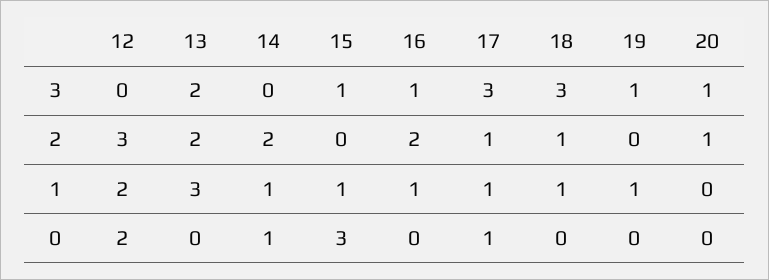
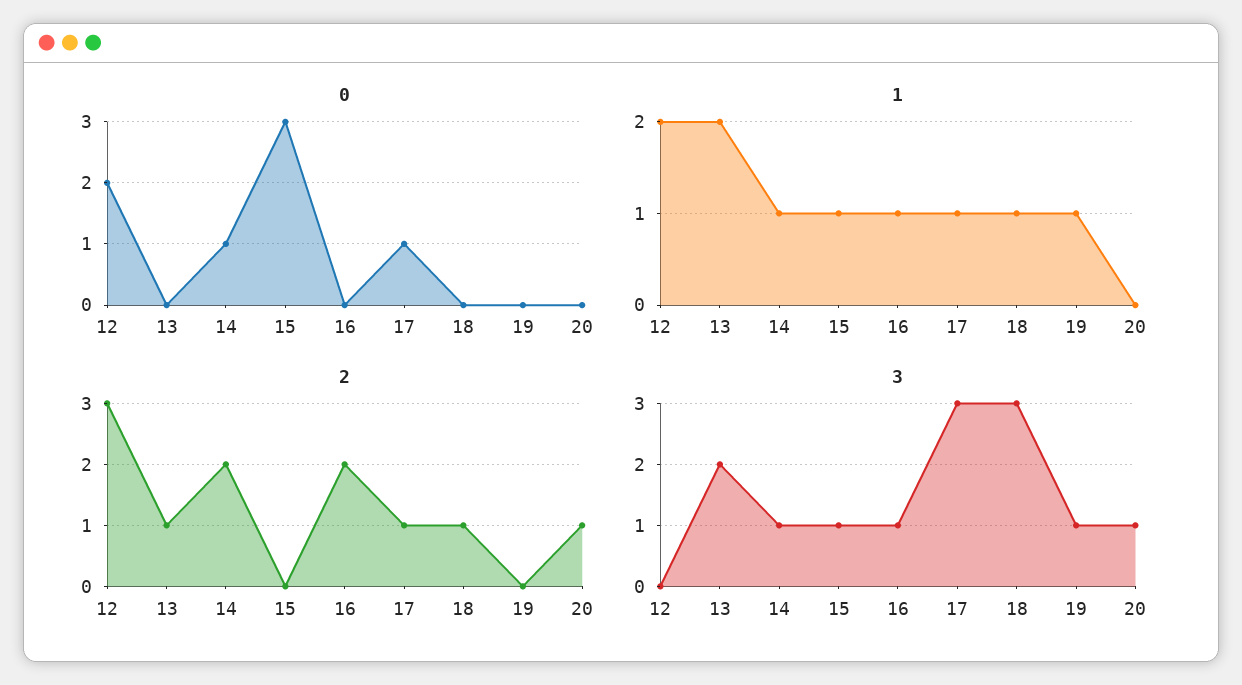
  {
    "3": {
      "12": 0,
      "13": 2,
-     "14": 0,
+     "14": 1,
      "15": 1,
      "16": 1,
      "17": 3,
      "18": 3,
      "19": 1,
      "20": 1
    },
    "2": {
      "12": 3,
-     "13": 2,
+     "13": 1,
      "14": 2,
      "15": 0,
      "16": 2,
      "17": 1,
      "18": 1,
      "19": 0,
      "20": 1
    },
    "1": {
      "12": 2,
-     "13": 3,
+     "13": 2,
      "14": 1,
      "15": 1,
      "16": 1,
      "17": 1,
      "18": 1,
      "19": 1,
      "20": 0
    },
    "0": {
      "12": 2,
      "13": 0,
      "14": 1,
      "15": 3,
      "16": 0,
      "17": 1,
      "18": 0,
      "19": 0,
      "20": 0
    }
  }

